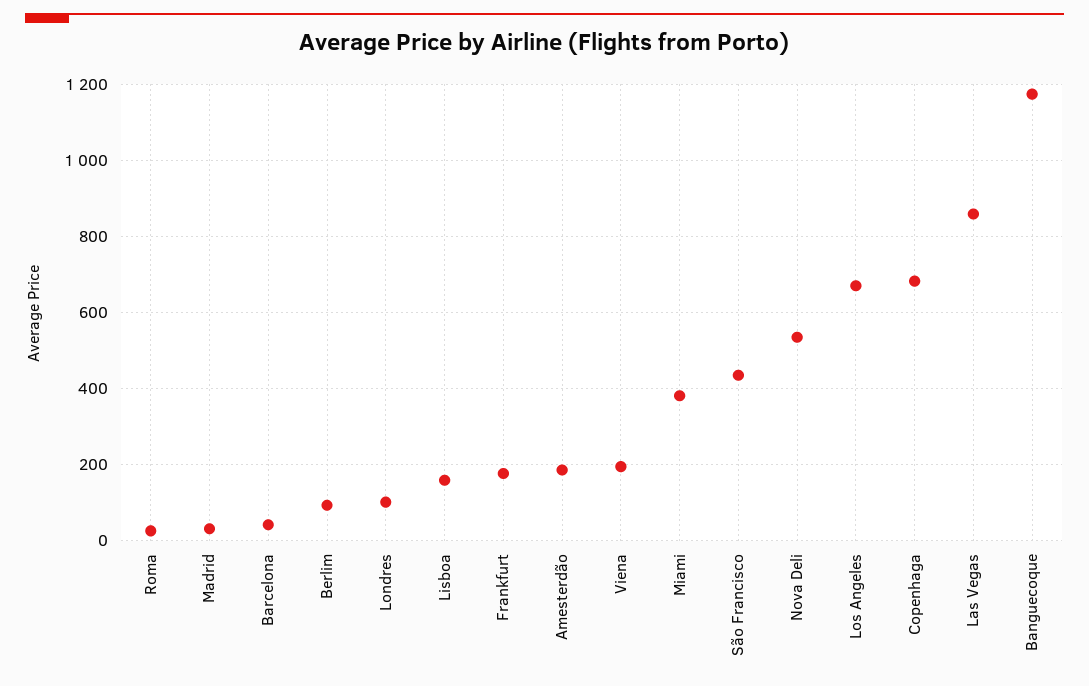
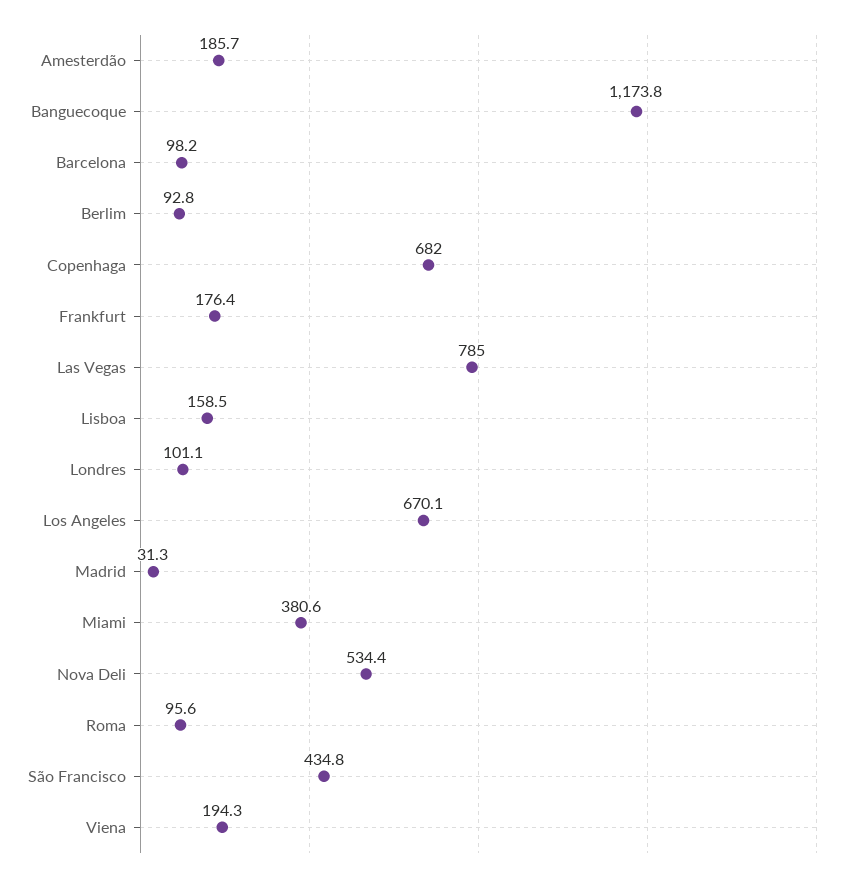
  {
-   "Roma": 20,
+   "Roma": 95.6,
    "Madrid": 31.3,
-   "Barcelona": 40,
+   "Barcelona": 98.2,
    "Berlim": 92.8,
    "Londres": 101.1,
    "Lisboa": 158.5,
    "Frankfurt": 176.4,
    "Amesterdão": 185.7,
    "Viena": 194.3,
    "Miami": 380.6,
    "São Francisco": 434.8,
    "Nova Deli": 534.4,
    "Los Angeles": 670.1,
    "Copenhaga": 682,
-   "Las Vegas": 860,
+   "Las Vegas": 785,
    "Banguecoque": 1173.8
  }

